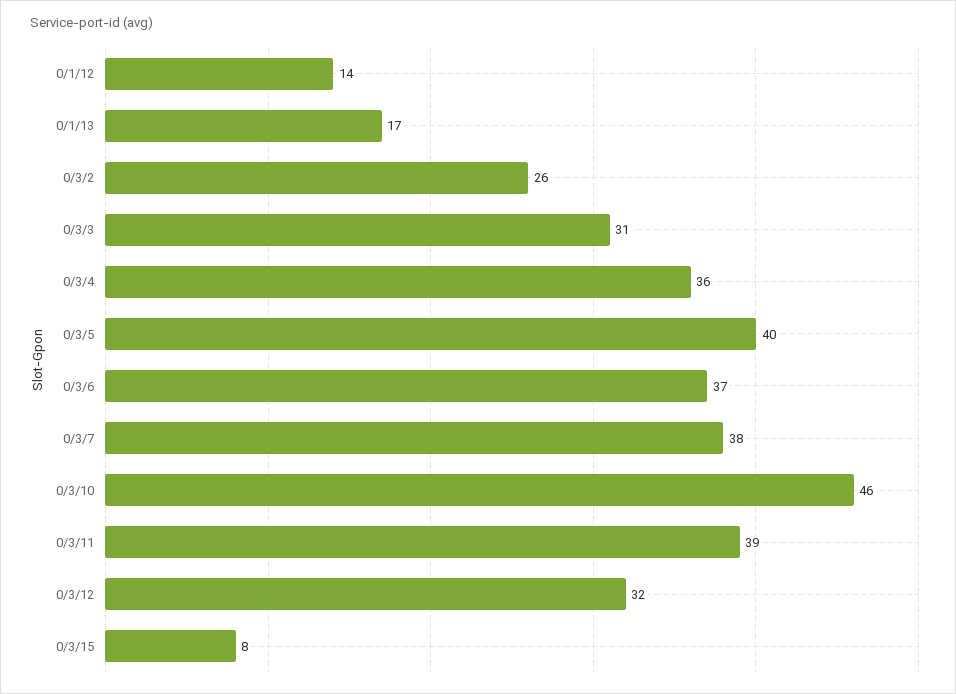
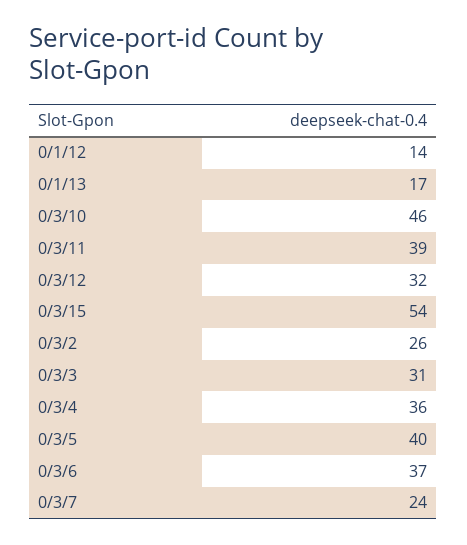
  {
    "0/1/12": 14,
    "0/1/13": 17,
    "0/3/2": 26,
    "0/3/3": 31,
    "0/3/4": 36,
    "0/3/5": 40,
    "0/3/6": 37,
-   "0/3/7": 38,
+   "0/3/7": 24,
    "0/3/10": 46,
    "0/3/11": 39,
    "0/3/12": 32,
-   "0/3/15": 8
+   "0/3/15": 54
  }

